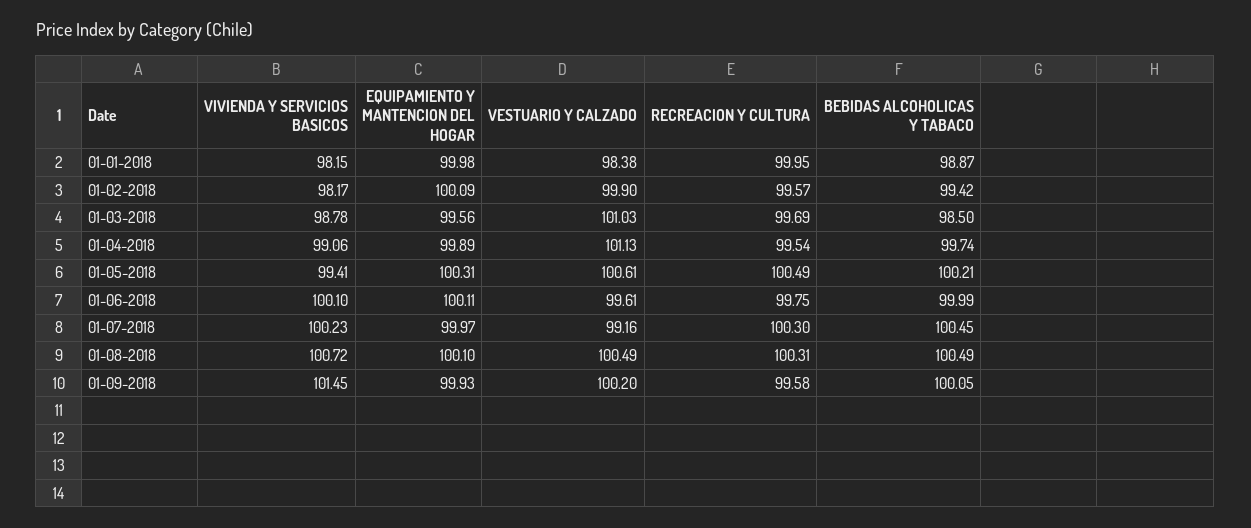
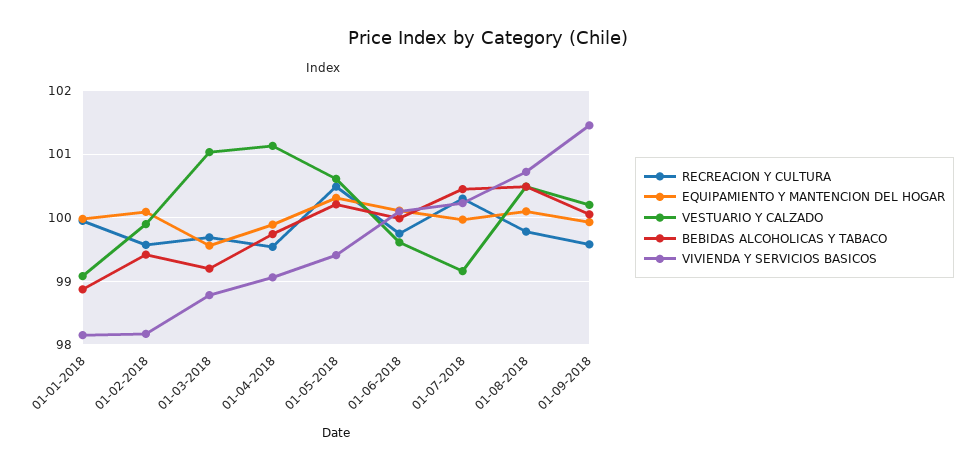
  {
    "VIVIENDA Y SERVICIOS BASICOS": {
      "01-01-2018": 98.15,
      "01-02-2018": 98.17,
      "01-03-2018": 98.78,
      "01-04-2018": 99.06,
      "01-05-2018": 99.41,
      "01-06-2018": 100.1,
      "01-07-2018": 100.23,
      "01-08-2018": 100.72,
      "01-09-2018": 101.45
    },
    "EQUIPAMIENTO Y MANTENCION DEL HOGAR": {
      "01-01-2018": 99.98,
      "01-02-2018": 100.09,
      "01-03-2018": 99.56,
      "01-04-2018": 99.89,
      "01-05-2018": 100.31,
      "01-06-2018": 100.11,
      "01-07-2018": 99.97,
      "01-08-2018": 100.1,
      "01-09-2018": 99.93
    },
    "VESTUARIO Y CALZADO": {
-     "01-01-2018": 98.38,
+     "01-01-2018": 99.1,
      "01-02-2018": 99.9,
      "01-03-2018": 101.03,
      "01-04-2018": 101.13,
      "01-05-2018": 100.61,
      "01-06-2018": 99.61,
      "01-07-2018": 99.16,
      "01-08-2018": 100.49,
      "01-09-2018": 100.2
    },
    "RECREACION Y CULTURA": {
      "01-01-2018": 99.95,
      "01-02-2018": 99.57,
      "01-03-2018": 99.69,
      "01-04-2018": 99.54,
      "01-05-2018": 100.49,
      "01-06-2018": 99.75,
      "01-07-2018": 100.3,
-     "01-08-2018": 100.31,
+     "01-08-2018": 99.8,
      "01-09-2018": 99.58
    },
    "BEBIDAS ALCOHOLICAS Y TABACO": {
      "01-01-2018": 98.87,
      "01-02-2018": 99.42,
-     "01-03-2018": 98.5,
+     "01-03-2018": 99.2,
      "01-04-2018": 99.74,
      "01-05-2018": 100.21,
      "01-06-2018": 99.99,
      "01-07-2018": 100.45,
      "01-08-2018": 100.49,
      "01-09-2018": 100.05
    }
  }

